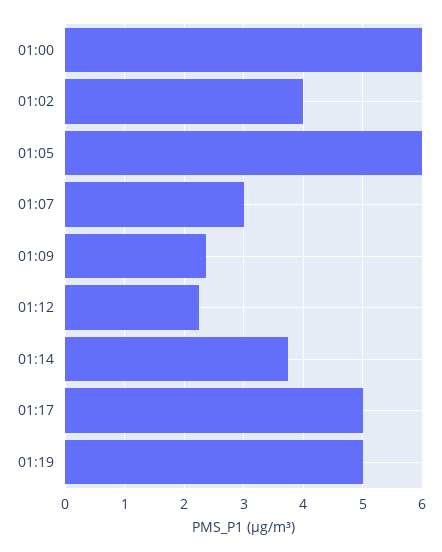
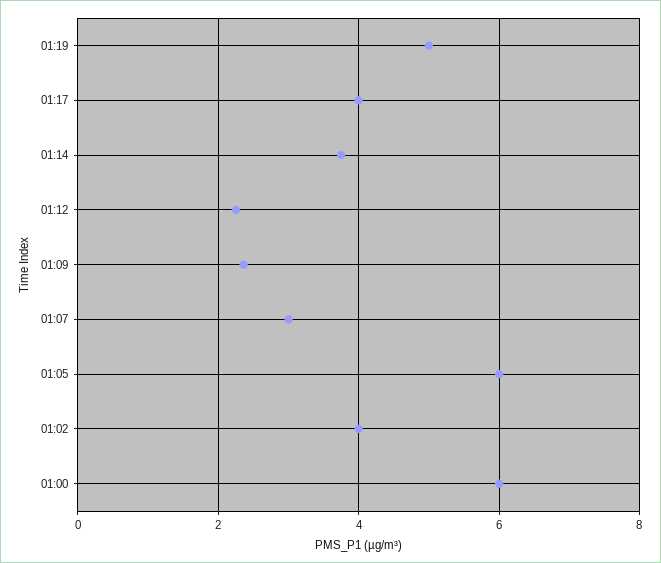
  {
    "01:00": 6,
    "01:02": 4,
    "01:05": 6,
    "01:07": 3,
    "01:09": 2.4,
    "01:12": 2.2,
    "01:14": 3.8,
-   "01:17": 5,
+   "01:17": 4,
    "01:19": 5
  }

